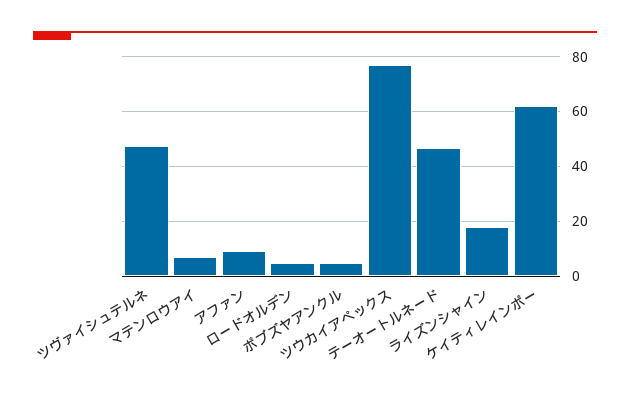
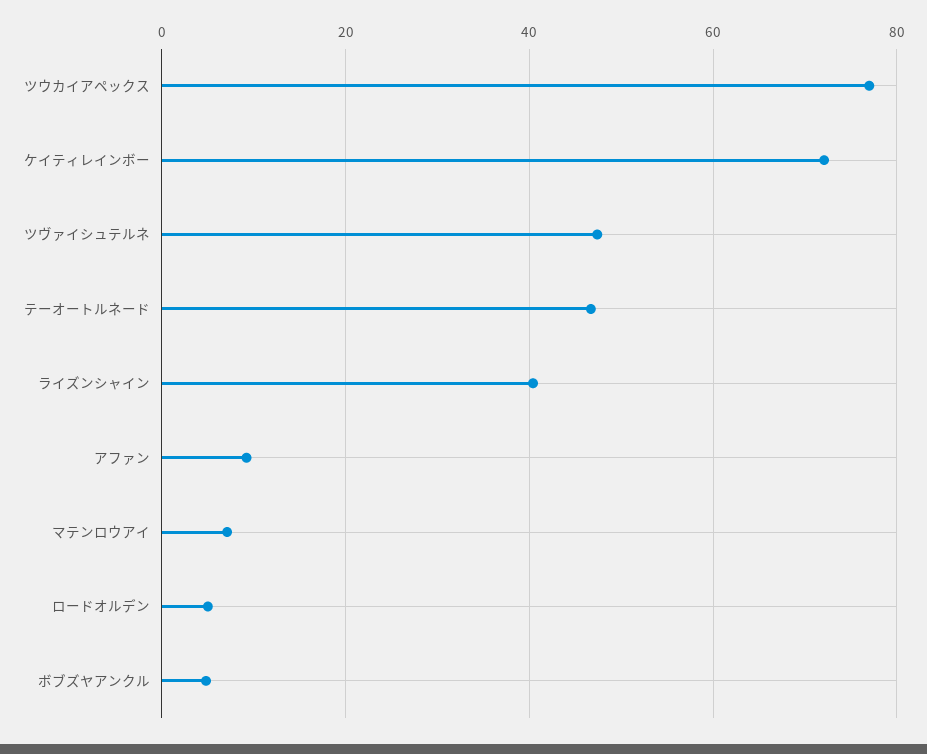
  {
    "ツヴァイシュテルネ": 48,
    "マテンロウアイ": 8,
    "アファン": 10,
    "ロードオルデン": 6,
    "ボブズヤアンクル": 4,
    "ツウカイアペックス": 78,
    "テーオートルネード": 46,
-   "ライズンシャイン": 17.5,
+   "ライズンシャイン": 40,
-   "ケイティレインボー": 62.5
+   "ケイティレインボー": 72
  }

